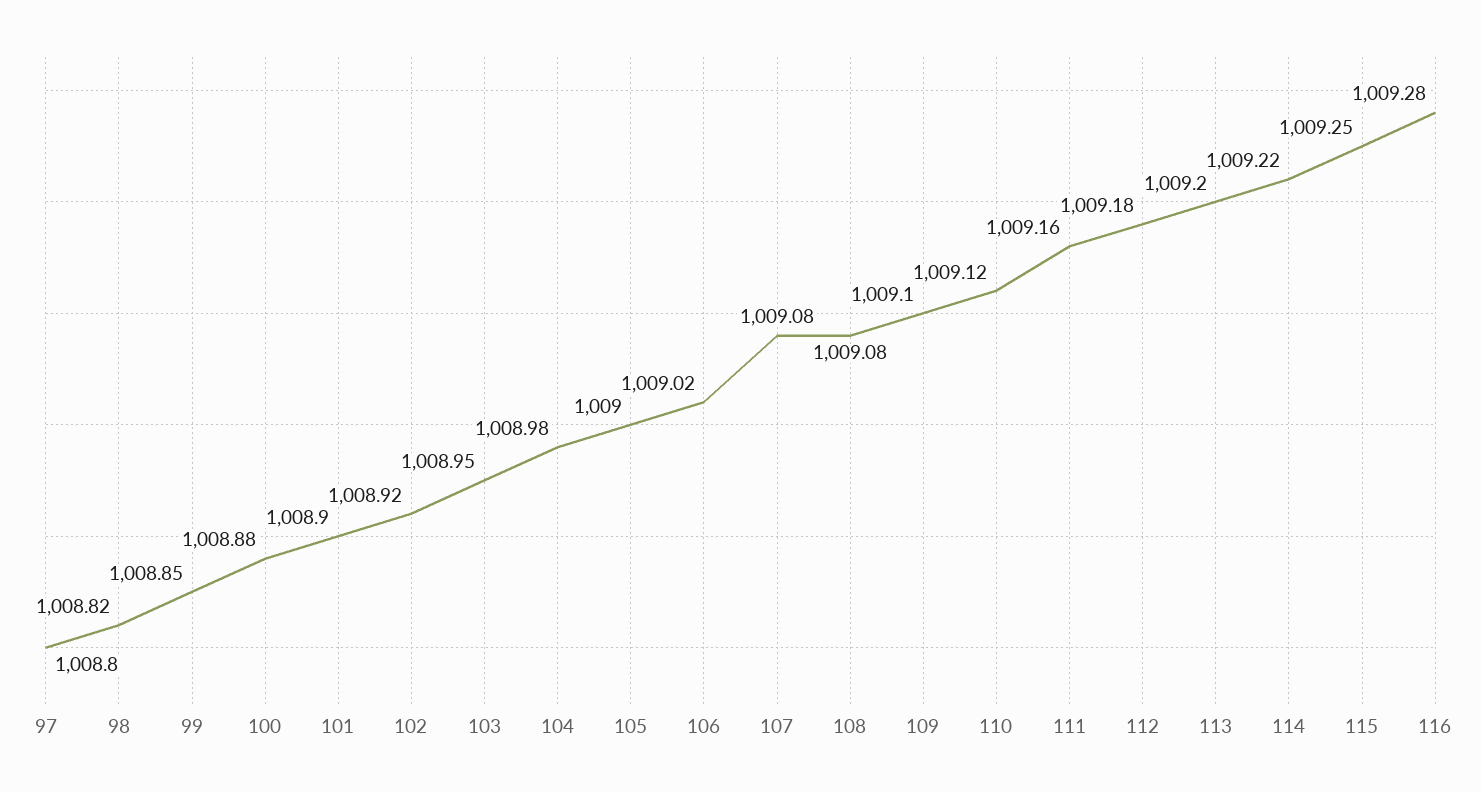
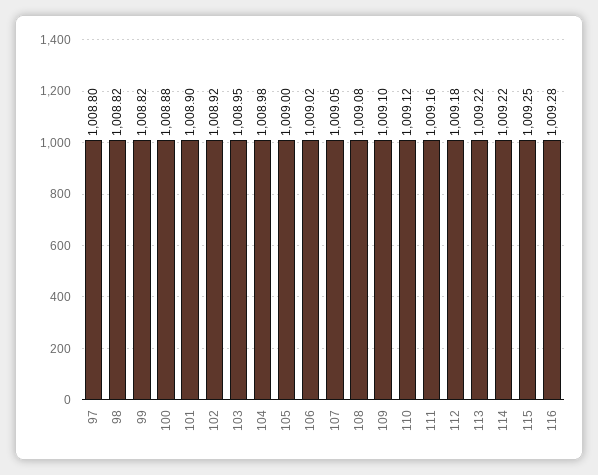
  {
    "97": 1008.8,
    "98": 1008.82,
-   "99": 1008.85,
+   "99": 1008.82,
    "100": 1008.88,
    "101": 1008.9,
    "102": 1008.92,
    "103": 1008.95,
    "104": 1008.98,
    "105": 1009,
    "106": 1009.02,
-   "107": 1009.08,
+   "107": 1009.05,
    "108": 1009.08,
    "109": 1009.1,
    "110": 1009.12,
    "111": 1009.16,
    "112": 1009.18,
-   "113": 1009.2,
+   "113": 1009.22,
    "114": 1009.22,
    "115": 1009.25,
    "116": 1009.28
  }

